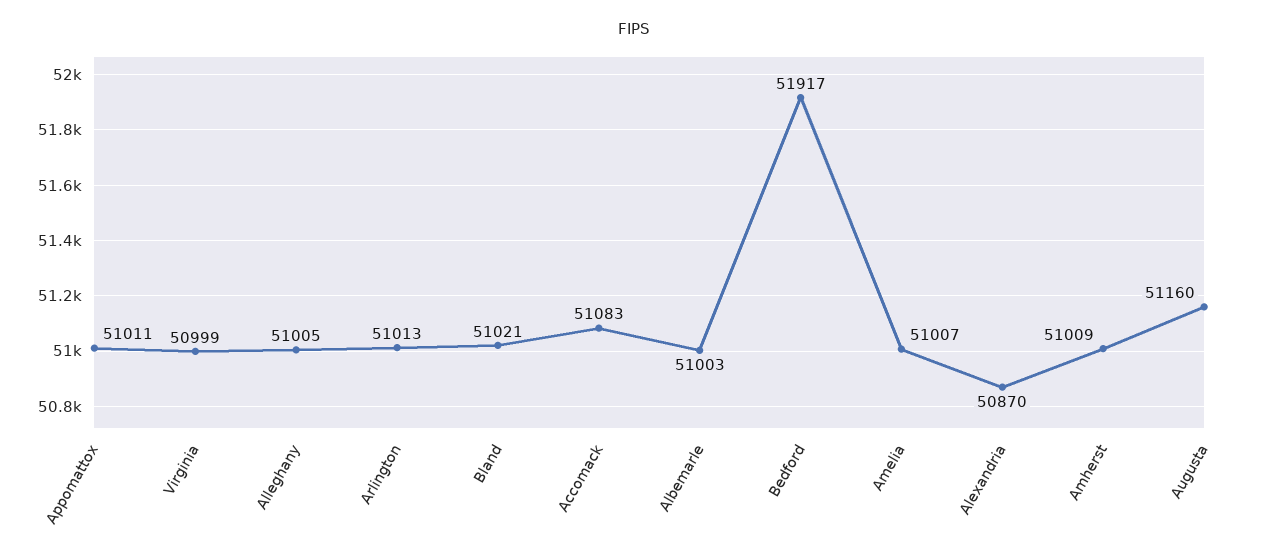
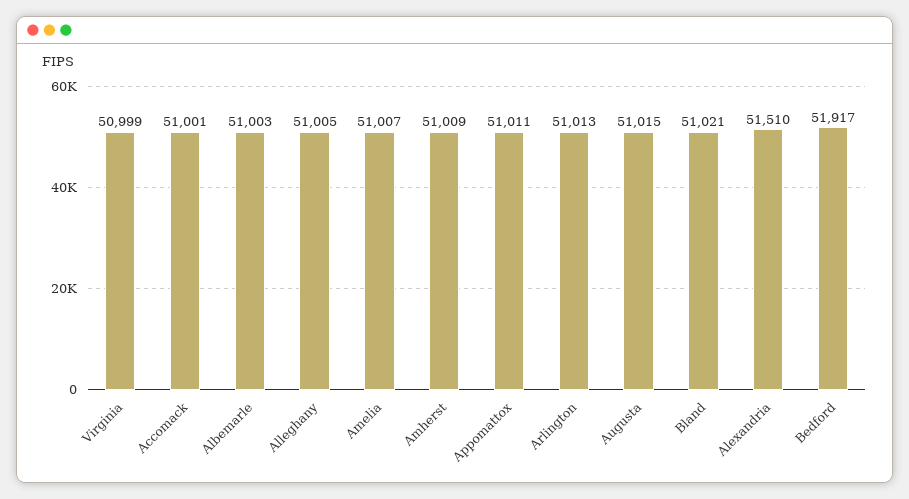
  {
    "Appomattox": 51011,
    "Virginia": 50999,
    "Alleghany": 51005,
    "Arlington": 51013,
    "Bland": 51021,
-   "Accomack": 51083,
+   "Accomack": 51001,
    "Albemarle": 51003,
    "Bedford": 51917,
    "Amelia": 51007,
-   "Alexandria": 50870,
+   "Alexandria": 51510,
    "Amherst": 51009,
-   "Augusta": 51160
+   "Augusta": 51015
  }

